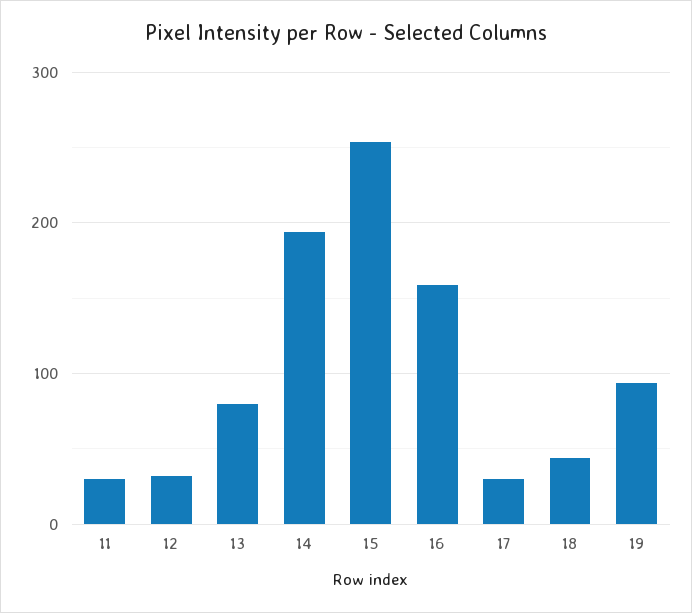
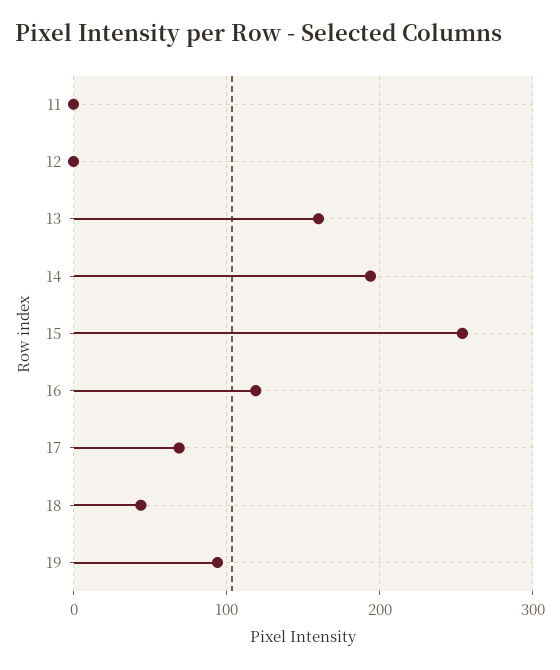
  {
-   "11": 30,
+   "11": 0,
-   "12": 30,
+   "12": 0,
-   "13": 80,
+   "13": 160,
    "14": 190,
    "15": 250,
-   "16": 160,
+   "16": 120,
-   "17": 30,
+   "17": 70,
    "18": 40,
    "19": 90
  }

